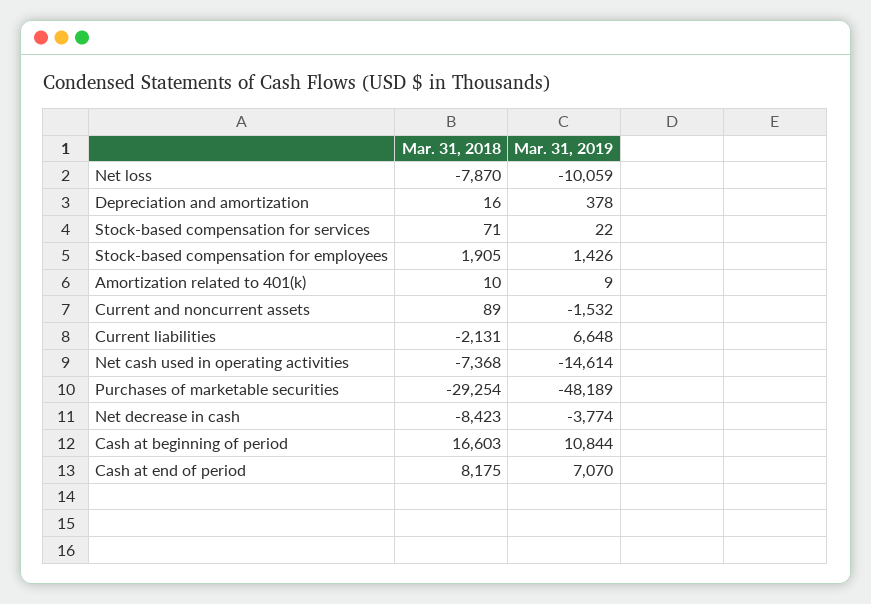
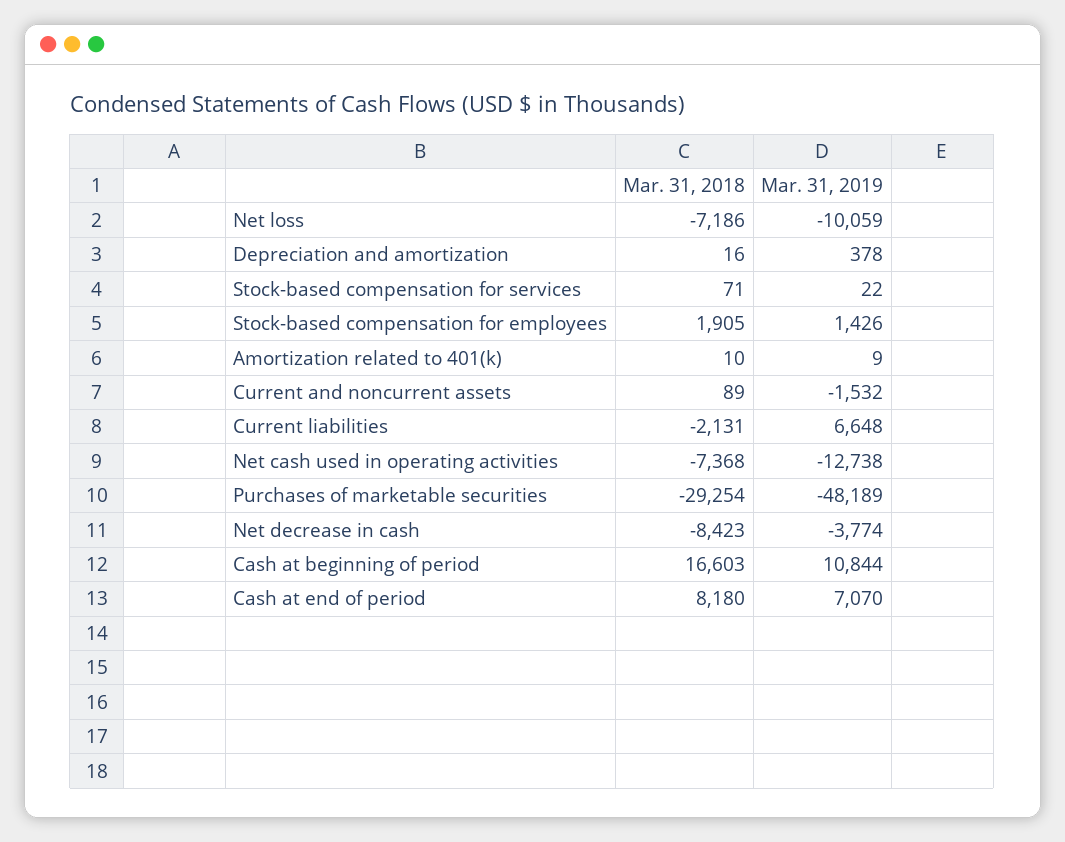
  {
    "Mar. 31, 2018": {
-     "Net loss": -7870,
+     "Net loss": -7186,
      "Depreciation and amortization": 16,
      "Stock-based compensation for services": 71,
      "Stock-based compensation for employees": 1905,
      "Amortization related to 401(k)": 10,
      "Current and noncurrent assets": 89,
      "Current liabilities": -2131,
      "Net cash used in operating activities": -7368,
      "Purchases of marketable securities": -29254,
      "Net decrease in cash": -8423,
      "Cash at beginning of period": 16603,
-     "Cash at end of period": 8175
+     "Cash at end of period": 8180
    },
    "Mar. 31, 2019": {
      "Net loss": -10059,
      "Depreciation and amortization": 378,
      "Stock-based compensation for services": 22,
      "Stock-based compensation for employees": 1426,
      "Amortization related to 401(k)": 9,
      "Current and noncurrent assets": -1532,
      "Current liabilities": 6648,
-     "Net cash used in operating activities": -14614,
+     "Net cash used in operating activities": -12738,
      "Purchases of marketable securities": -48189,
      "Net decrease in cash": -3774,
      "Cash at beginning of period": 10844,
      "Cash at end of period": 7070
    }
  }

